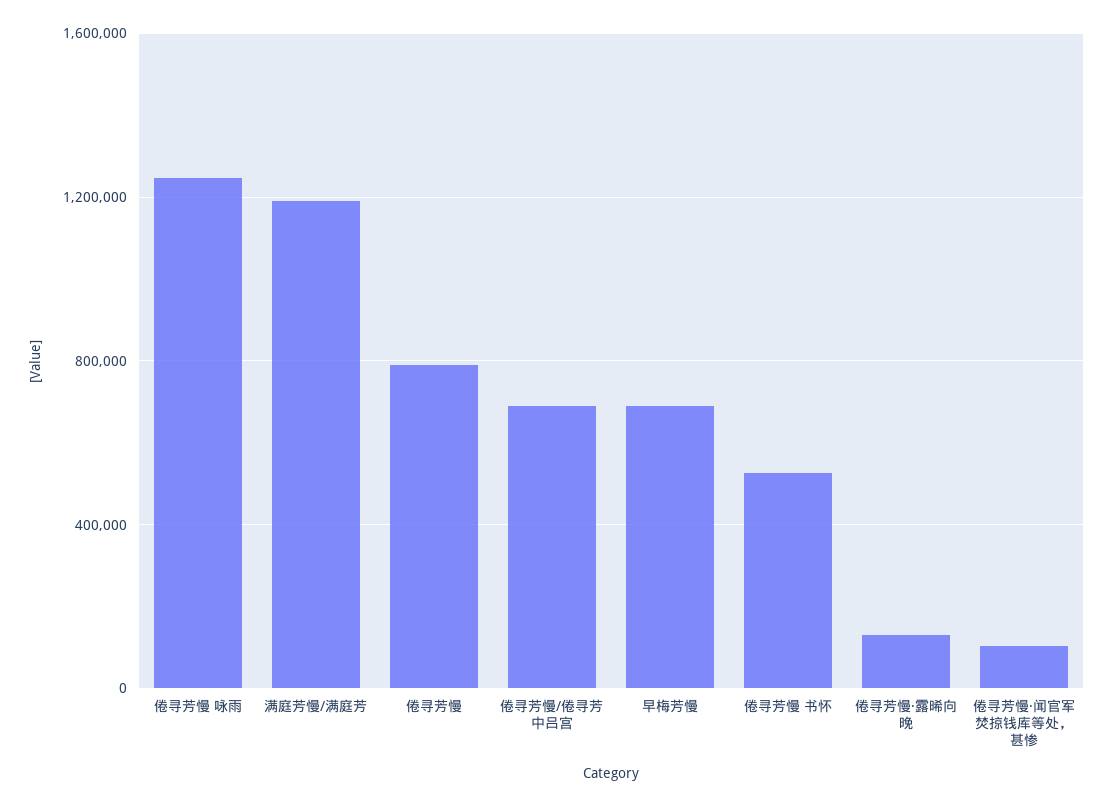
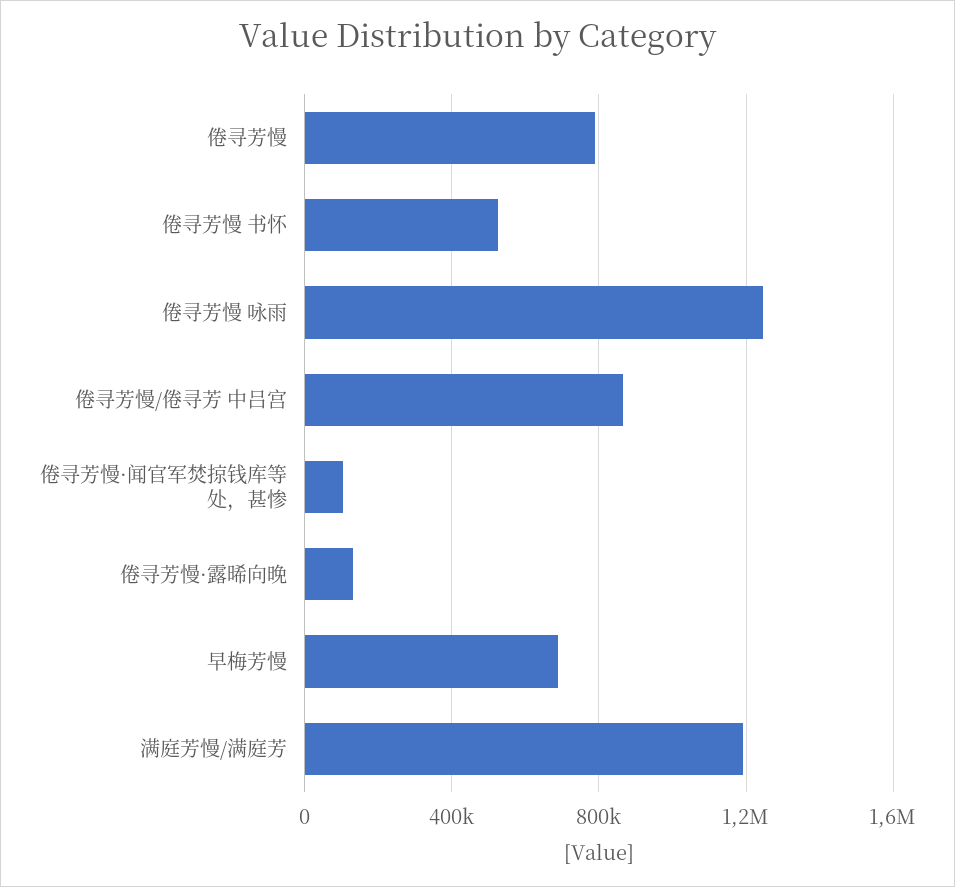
  {
    "倦寻芳慢 咏雨": 1250000,
    "满庭芳慢/满庭芳": 1200000,
    "倦寻芳慢": 800000,
-   "倦寻芳慢/倦寻芳 中吕宫": 700000,
+   "倦寻芳慢/倦寻芳 中吕宫": 850000,
    "早梅芳慢": 700000,
    "倦寻芳慢 书怀": 550000,
    "倦寻芳慢·露晞向晚": 150000,
    "倦寻芳慢·闻官军焚掠钱库等处，甚惨": 100000
  }

